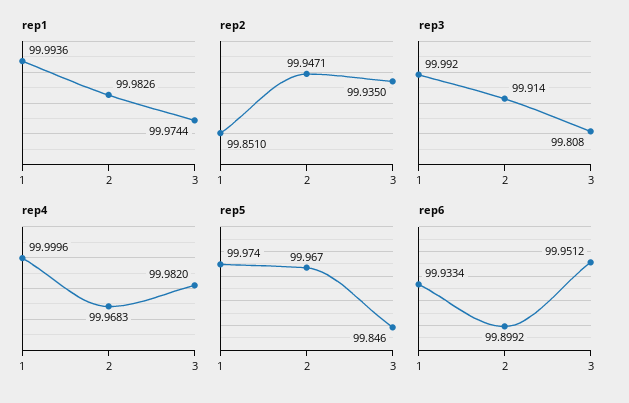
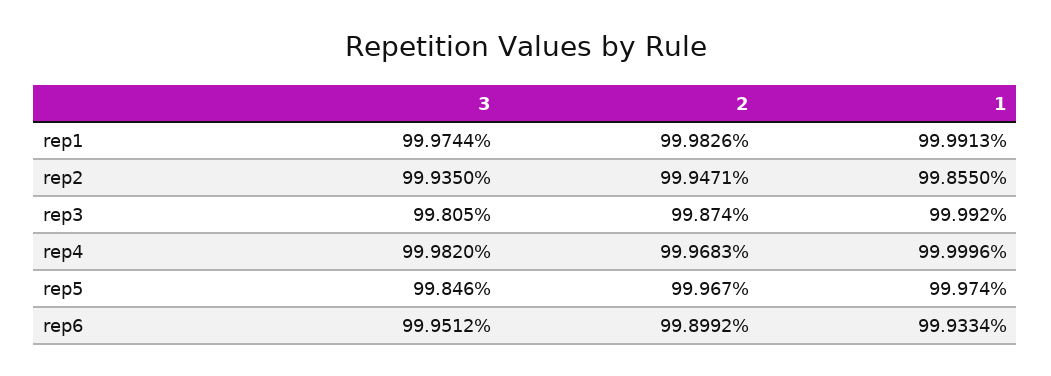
  {
    "rep1": {
-     "1": 99.9936,
+     "1": 99.9913,
      "2": 99.9826,
      "3": 99.9744
    },
    "rep2": {
-     "1": 99.851,
+     "1": 99.855,
      "2": 99.9471,
      "3": 99.935
    },
    "rep3": {
      "1": 99.992,
-     "2": 99.914,
+     "2": 99.874,
-     "3": 99.808
+     "3": 99.805
    },
    "rep4": {
      "1": 99.9996,
      "2": 99.9683,
      "3": 99.982
    },
    "rep5": {
      "1": 99.974,
      "2": 99.967,
      "3": 99.846
    },
    "rep6": {
      "1": 99.9334,
      "2": 99.8992,
      "3": 99.9512
    }
  }

